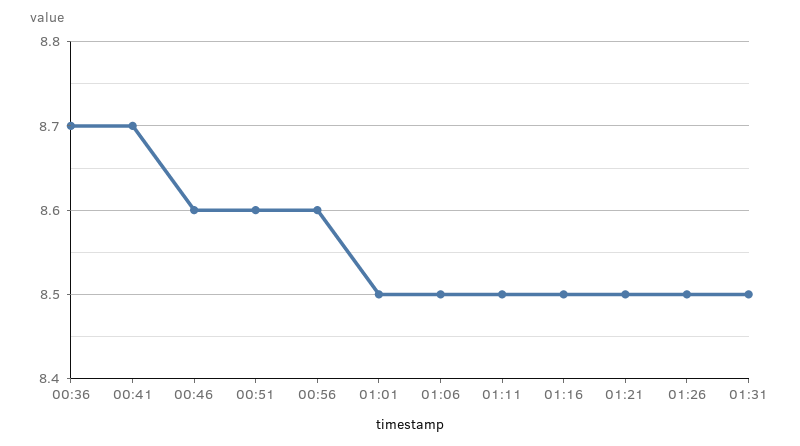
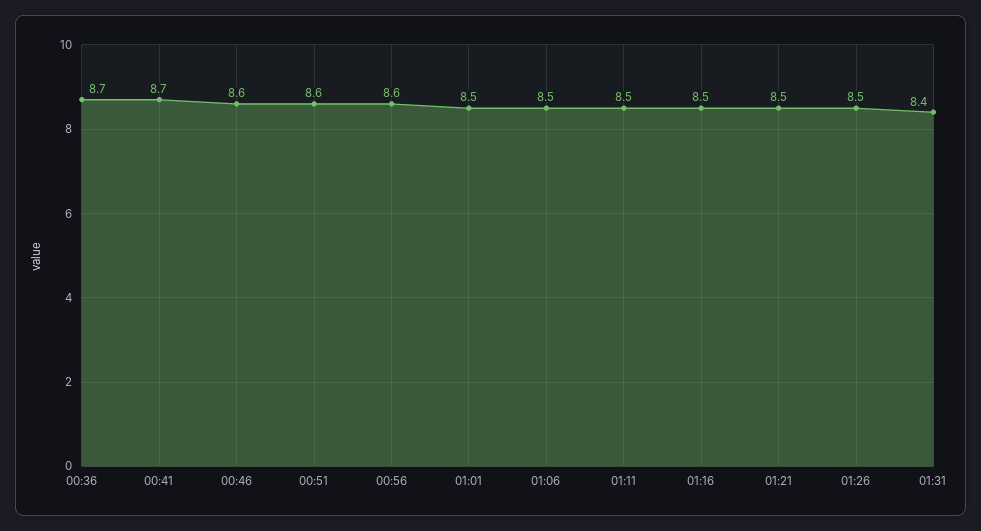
  {
    "00:36": 8.7,
    "00:41": 8.7,
    "00:46": 8.6,
    "00:51": 8.6,
    "00:56": 8.6,
    "01:01": 8.5,
    "01:06": 8.5,
    "01:11": 8.5,
    "01:16": 8.5,
    "01:21": 8.5,
    "01:26": 8.5,
-   "01:31": 8.5
+   "01:31": 8.4
  }

